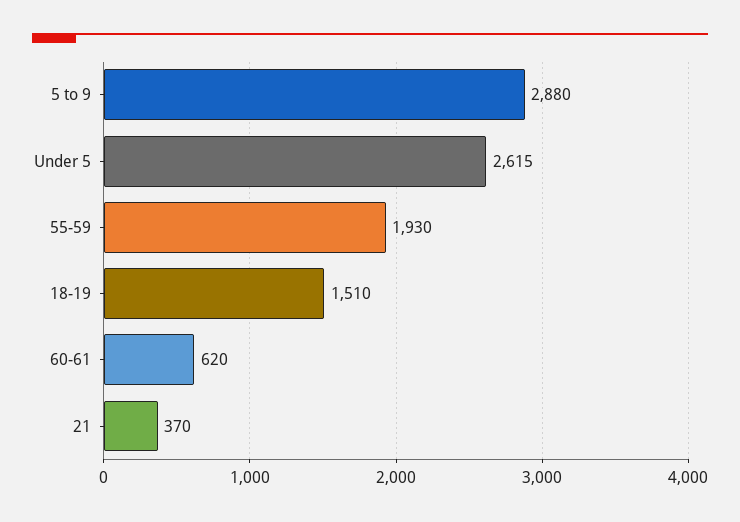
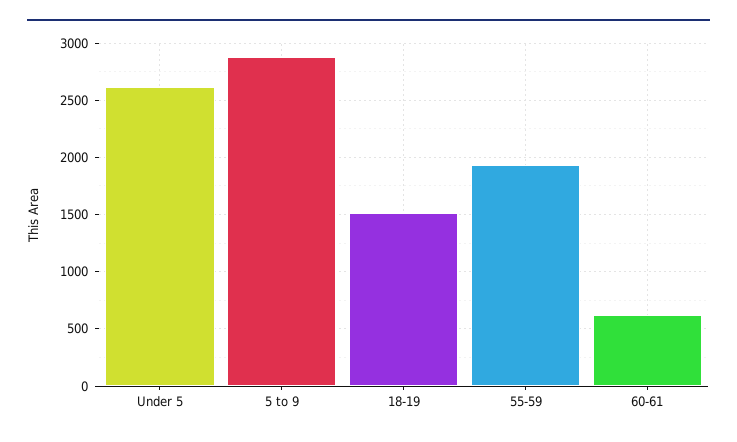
  {
    "5 to 9": 2880,
    "Under 5": 2615,
    "55-59": 1930,
    "18-19": 1510,
-   "60-61": 620,
+   "60-61": 620
-   "21": 370
  }

